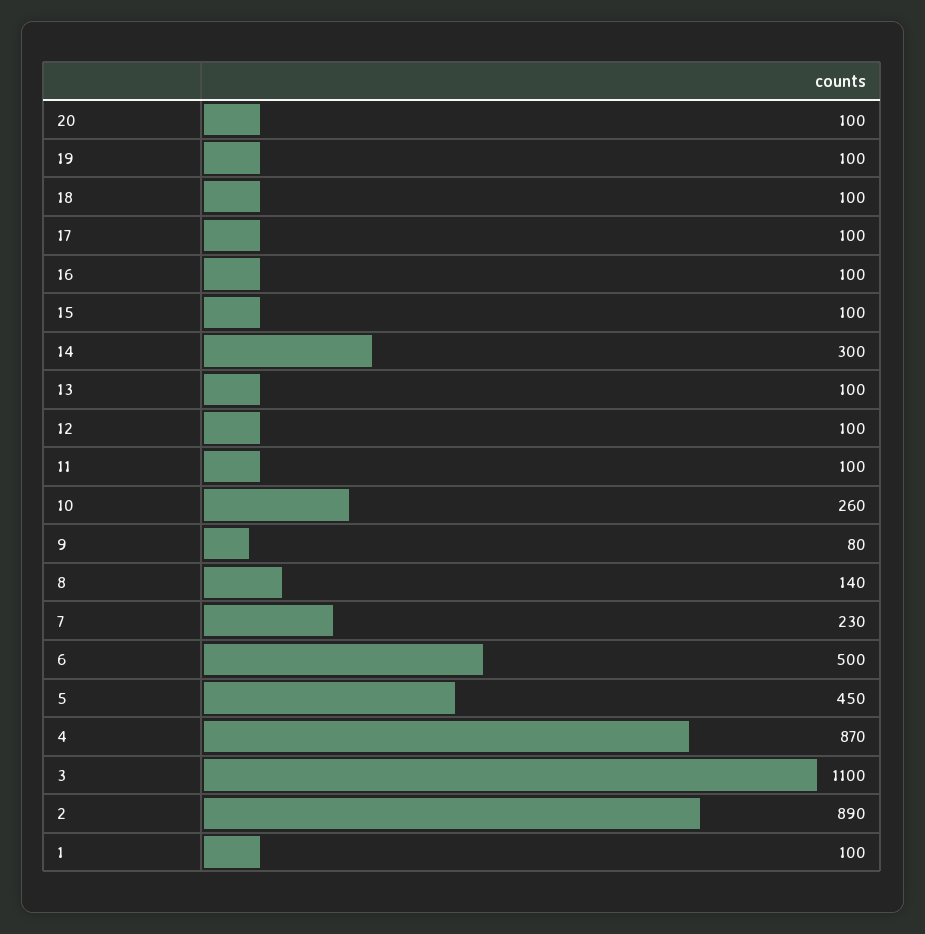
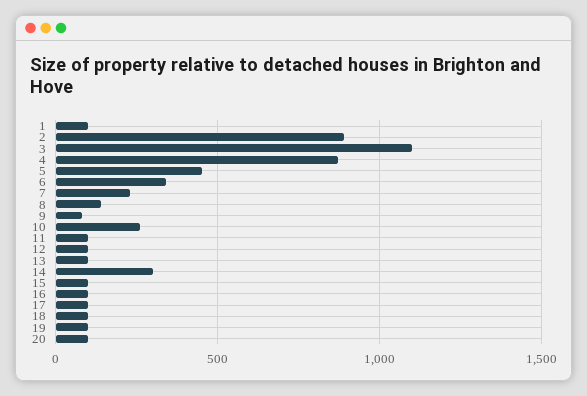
  {
    "20": 100,
    "19": 100,
    "18": 100,
    "17": 100,
    "16": 100,
    "15": 100,
    "14": 300,
    "13": 100,
    "12": 100,
    "11": 100,
    "10": 260,
    "9": 80,
    "8": 140,
    "7": 230,
-   "6": 500,
+   "6": 350,
    "5": 450,
    "4": 870,
    "3": 1100,
    "2": 890,
    "1": 100
  }

